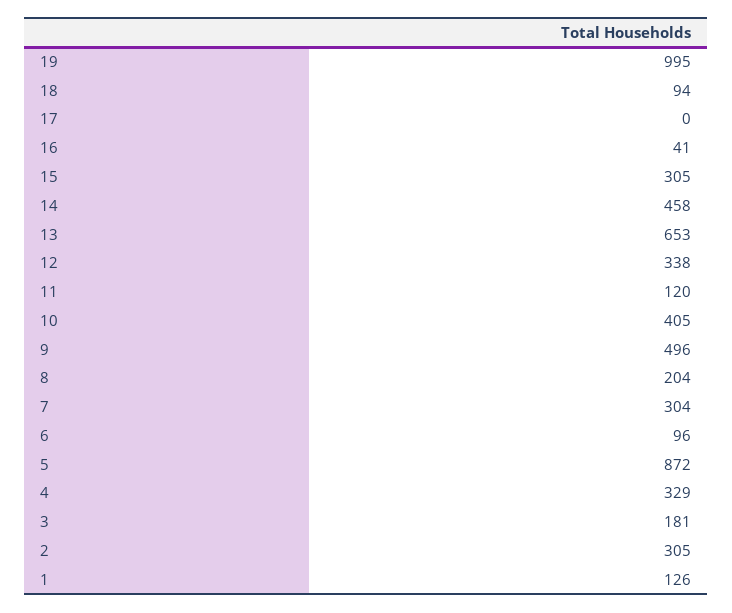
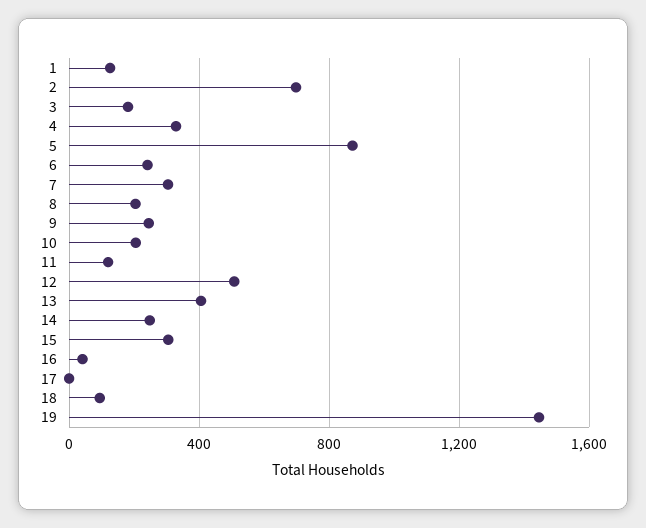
  {
-   "19": 995,
+   "19": 1450,
    "18": 94,
    "17": 0,
    "16": 41,
    "15": 305,
-   "14": 458,
+   "14": 250,
-   "13": 653,
+   "13": 400,
-   "12": 338,
+   "12": 500,
    "11": 120,
-   "10": 405,
+   "10": 200,
-   "9": 496,
+   "9": 250,
    "8": 204,
    "7": 304,
-   "6": 96,
+   "6": 250,
    "5": 872,
    "4": 329,
    "3": 181,
-   "2": 305,
+   "2": 700,
    "1": 126
  }

